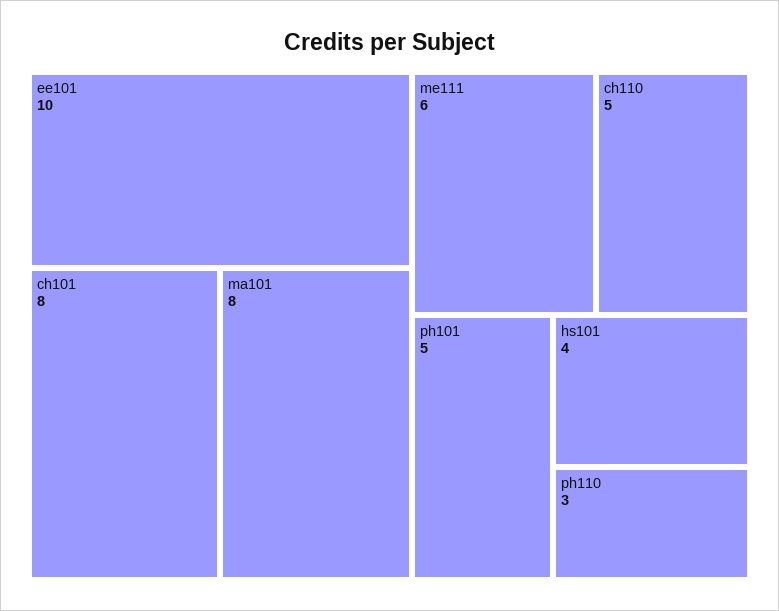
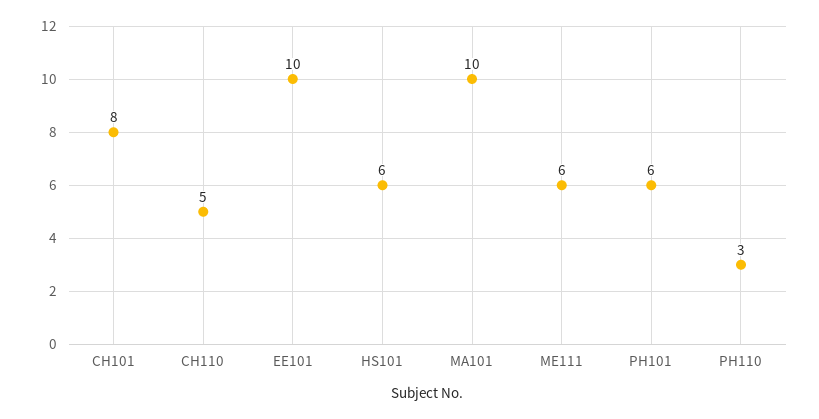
  {
    "ee101": 10,
    "ch101": 8,
-   "ma101": 8,
+   "ma101": 10,
    "me111": 6,
    "ch110": 5,
-   "ph101": 5,
+   "ph101": 6,
-   "hs101": 4,
+   "hs101": 6,
    "ph110": 3
  }

